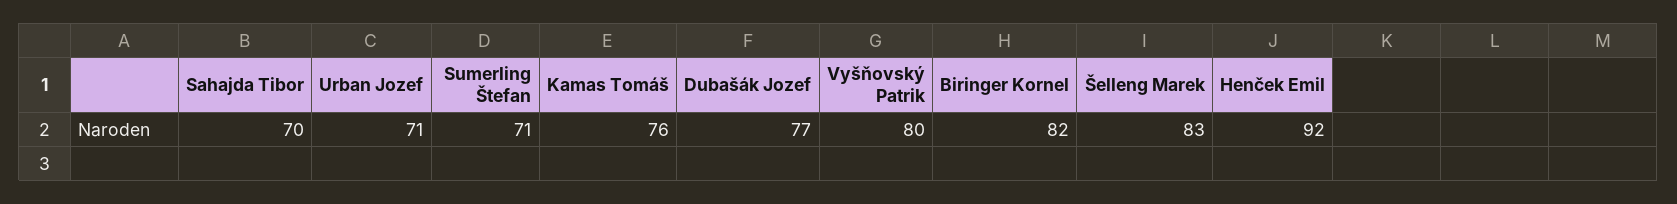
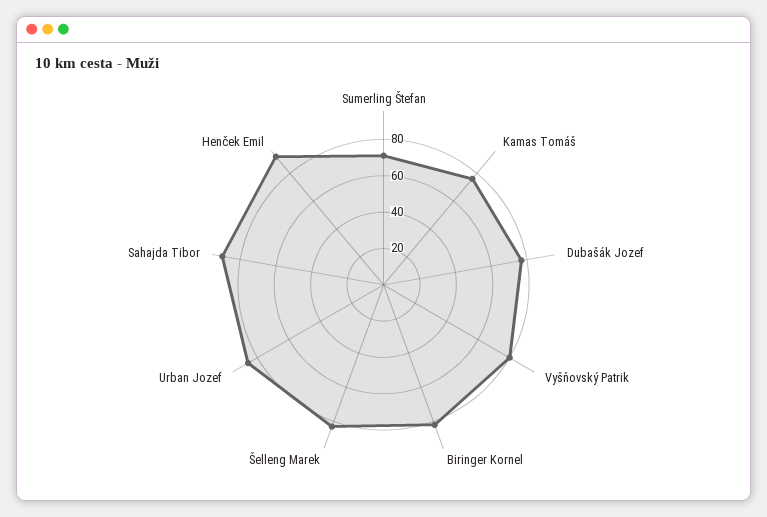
  {
-   "Sahajda Tibor": 70,
+   "Sahajda Tibor": 90,
-   "Urban Jozef": 71,
+   "Urban Jozef": 85,
    "Sumerling Štefan": 71,
    "Kamas Tomáš": 76,
    "Dubašák Jozef": 77,
    "Vyšňovský Patrik": 80,
    "Biringer Kornel": 82,
    "Šelleng Marek": 83,
    "Henček Emil": 92
  }

